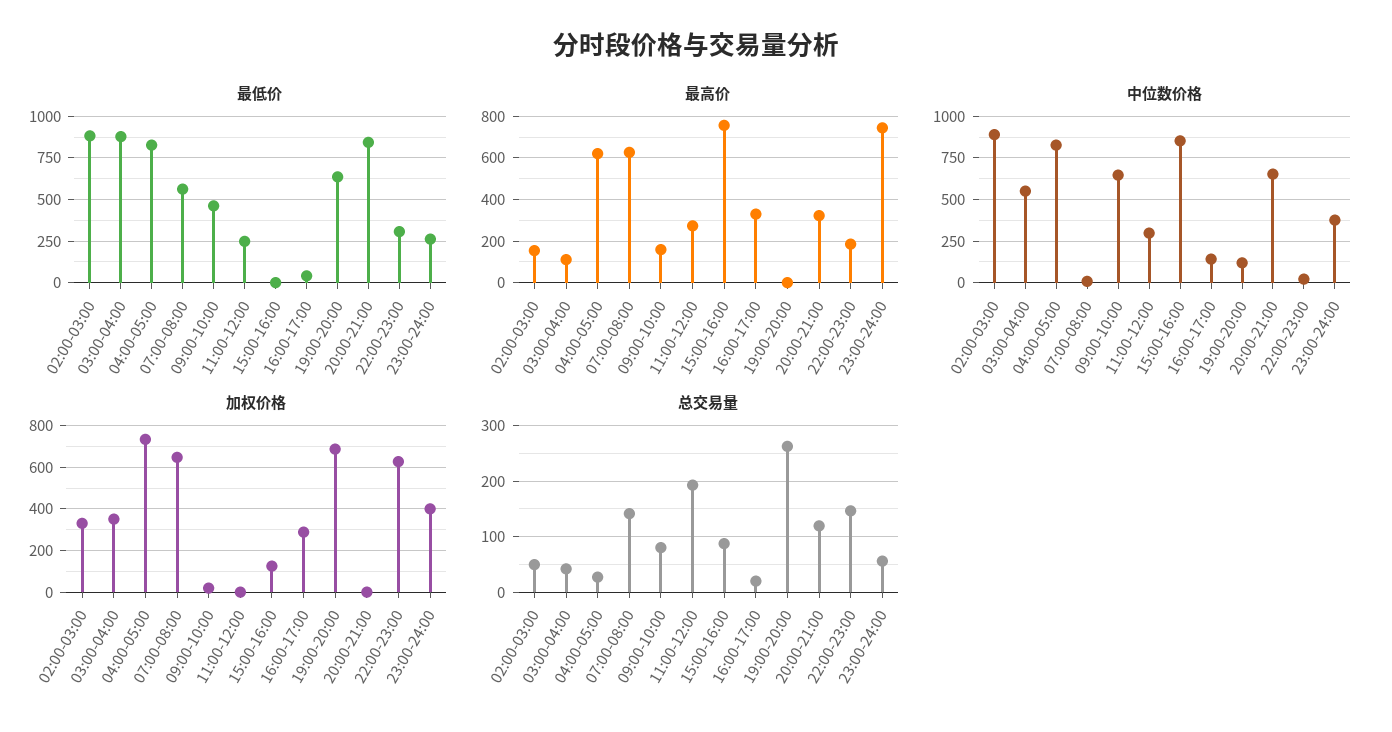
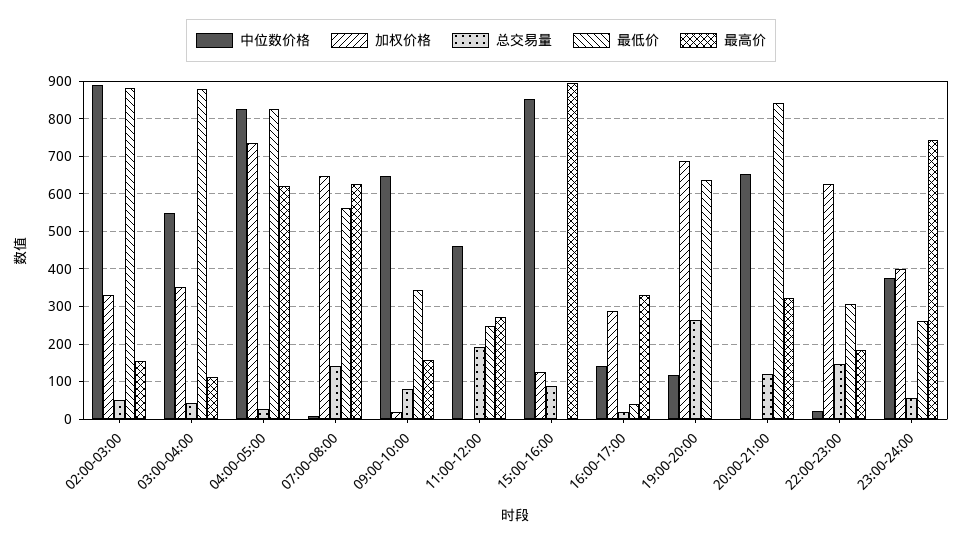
  {
    "最低价": {
      "02:00-03:00": 880,
      "03:00-04:00": 880,
      "04:00-05:00": 820,
      "07:00-08:00": 560,
-     "09:00-10:00": 450,
+     "09:00-10:00": 340,
      "11:00-12:00": 240,
      "15:00-16:00": 0,
      "16:00-17:00": 40,
      "19:00-20:00": 640,
      "20:00-21:00": 840,
      "22:00-23:00": 300,
      "23:00-24:00": 260
    },
    "最高价": {
      "02:00-03:00": 160,
      "03:00-04:00": 120,
      "04:00-05:00": 620,
      "07:00-08:00": 620,
      "09:00-10:00": 160,
      "11:00-12:00": 280,
-     "15:00-16:00": 750,
+     "15:00-16:00": 900,
      "16:00-17:00": 320,
      "19:00-20:00": 0,
      "20:00-21:00": 320,
      "22:00-23:00": 180,
      "23:00-24:00": 740
    },
    "中位数价格": {
      "02:00-03:00": 880,
      "03:00-04:00": 540,
      "04:00-05:00": 820,
      "07:00-08:00": 0,
      "09:00-10:00": 640,
-     "11:00-12:00": 300,
+     "11:00-12:00": 460,
      "15:00-16:00": 860,
      "16:00-17:00": 140,
      "19:00-20:00": 120,
      "20:00-21:00": 660,
      "22:00-23:00": 20,
      "23:00-24:00": 380
    },
    "加权价格": {
      "02:00-03:00": 340,
      "03:00-04:00": 360,
      "04:00-05:00": 740,
      "07:00-08:00": 640,
      "09:00-10:00": 20,
      "11:00-12:00": 0,
      "15:00-16:00": 120,
      "16:00-17:00": 280,
      "19:00-20:00": 680,
      "20:00-21:00": 0,
      "22:00-23:00": 620,
      "23:00-24:00": 400
    },
    "总交易量": {
      "02:00-03:00": 40,
      "03:00-04:00": 40,
      "04:00-05:00": 20,
      "07:00-08:00": 140,
      "09:00-10:00": 80,
      "11:00-12:00": 200,
      "15:00-16:00": 80,
      "16:00-17:00": 20,
      "19:00-20:00": 260,
      "20:00-21:00": 120,
      "22:00-23:00": 140,
      "23:00-24:00": 60
    }
  }

